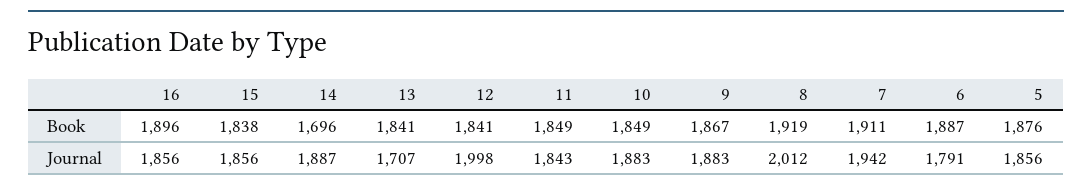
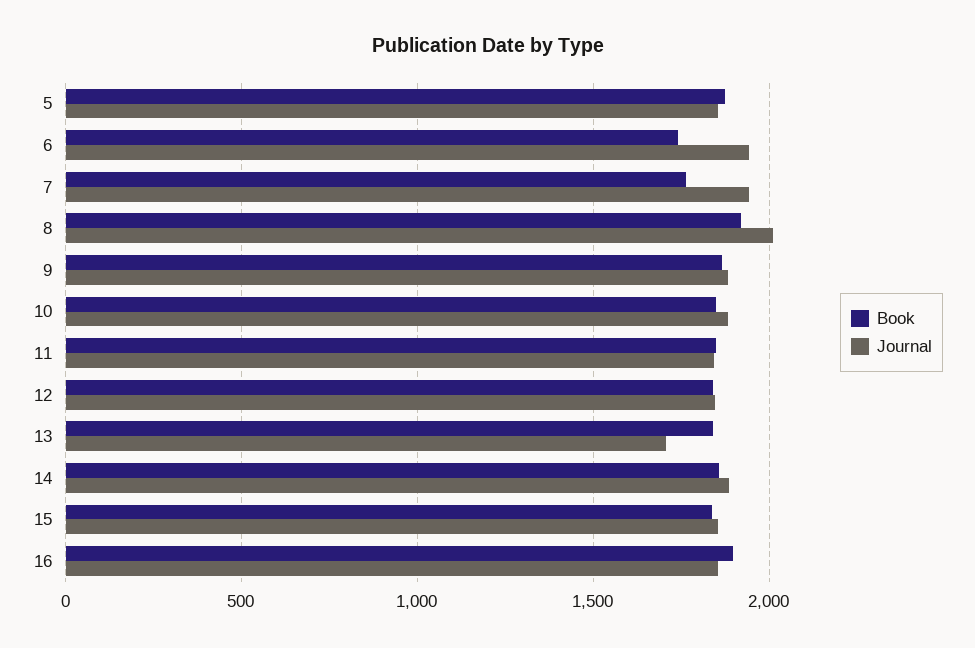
  {
    "Book": {
      "16": 1896,
      "15": 1838,
-     "14": 1696,
+     "14": 1850,
      "13": 1841,
      "12": 1841,
      "11": 1849,
      "10": 1849,
      "9": 1867,
      "8": 1919,
-     "7": 1911,
+     "7": 1750,
-     "6": 1887,
+     "6": 1750,
      "5": 1876
    },
    "Journal": {
      "16": 1856,
      "15": 1856,
      "14": 1887,
      "13": 1707,
-     "12": 1998,
+     "12": 1850,
      "11": 1843,
      "10": 1883,
      "9": 1883,
      "8": 2012,
      "7": 1942,
-     "6": 1791,
+     "6": 1950,
      "5": 1856
    }
  }

